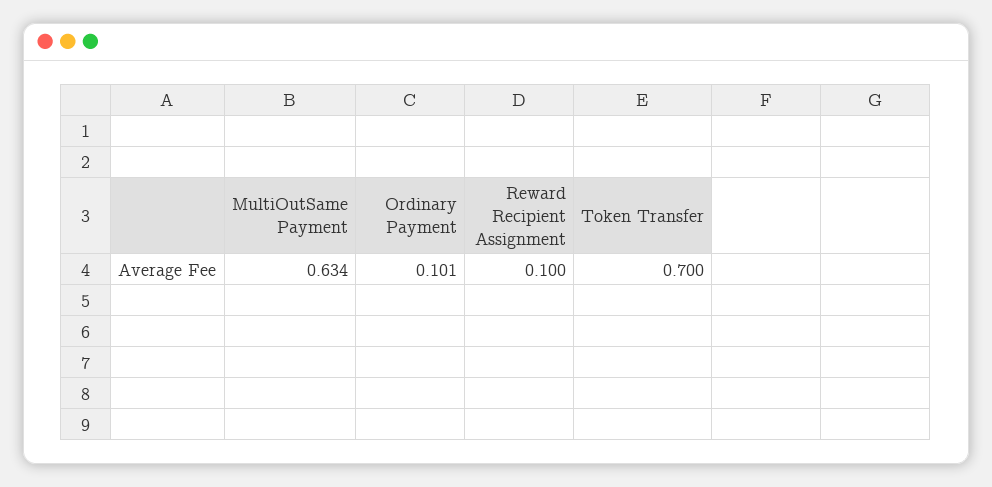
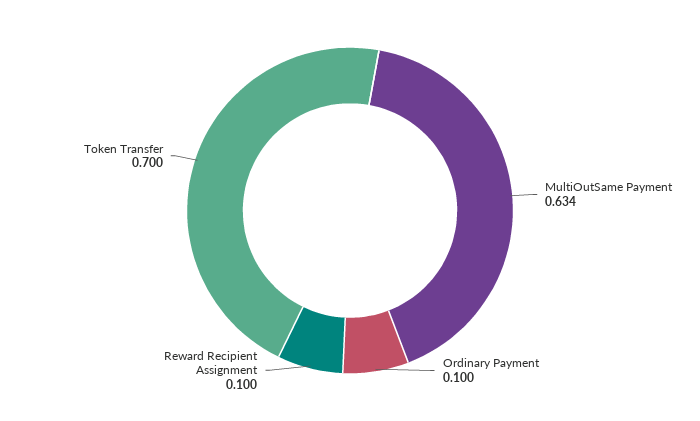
  {
    "MultiOutSame Payment": 0.634,
-   "Ordinary Payment": 0.101,
+   "Ordinary Payment": 0.1,
    "Reward Recipient Assignment": 0.1,
    "Token Transfer": 0.7
  }

